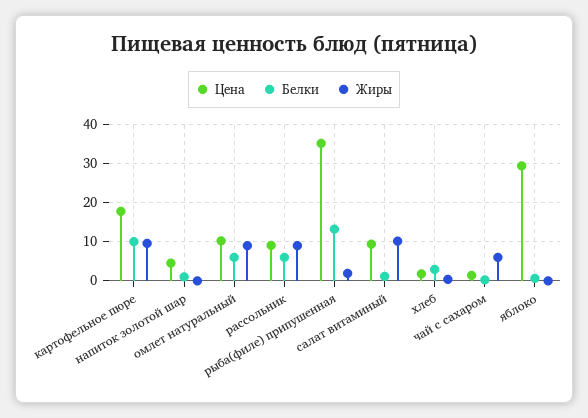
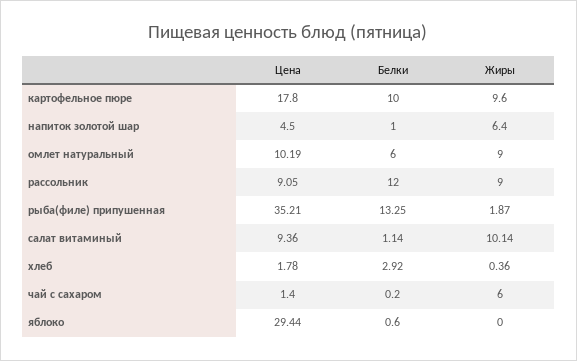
  {
    "Цена": {
      "картофельное пюре": 17.8,
      "напиток золотой шар": 4.5,
      "омлет натуральный": 10.19,
      "рассольник": 9.05,
      "рыба(филе) припушенная": 35.21,
      "салат витаминый": 9.36,
      "хлеб": 1.78,
      "чай с сахаром": 1.4,
      "яблоко": 29.44
    },
    "Белки": {
      "картофельное пюре": 10,
      "напиток золотой шар": 1,
      "омлет натуральный": 6,
-     "рассольник": 6,
+     "рассольник": 12,
      "рыба(филе) припушенная": 13.25,
      "салат витаминый": 1.14,
      "хлеб": 2.92,
      "чай с сахаром": 0.2,
      "яблоко": 0.6
    },
    "Жиры": {
      "картофельное пюре": 9.6,
-     "напиток золотой шар": 0,
+     "напиток золотой шар": 6.4,
      "омлет натуральный": 9,
      "рассольник": 9,
      "рыба(филе) припушенная": 1.87,
      "салат витаминый": 10.14,
      "хлеб": 0.36,
      "чай с сахаром": 6,
      "яблоко": 0
    }
  }

